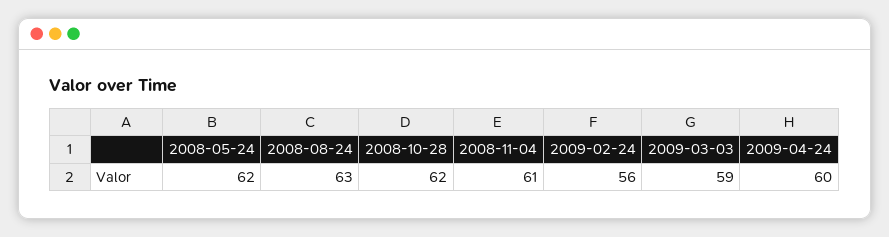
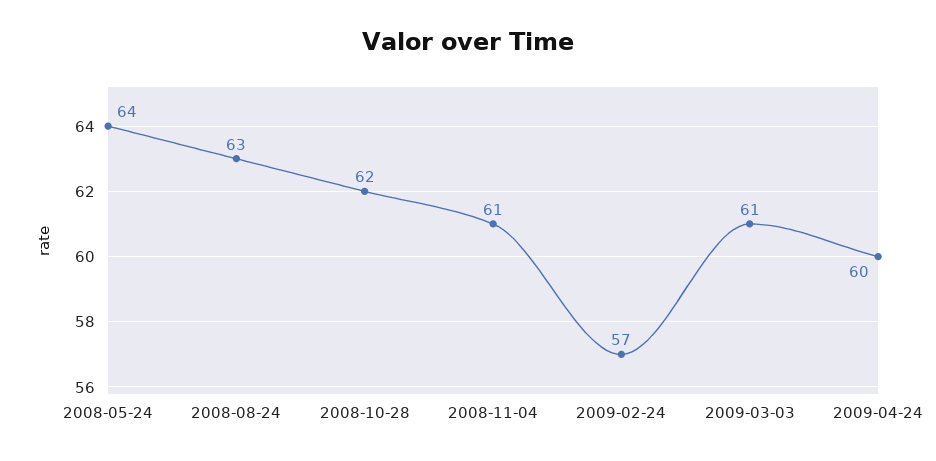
  {
-   "2008-05-24": 62,
+   "2008-05-24": 64,
    "2008-08-24": 63,
    "2008-10-28": 62,
    "2008-11-04": 61,
-   "2009-02-24": 56,
+   "2009-02-24": 57,
-   "2009-03-03": 59,
+   "2009-03-03": 61,
    "2009-04-24": 60
  }

